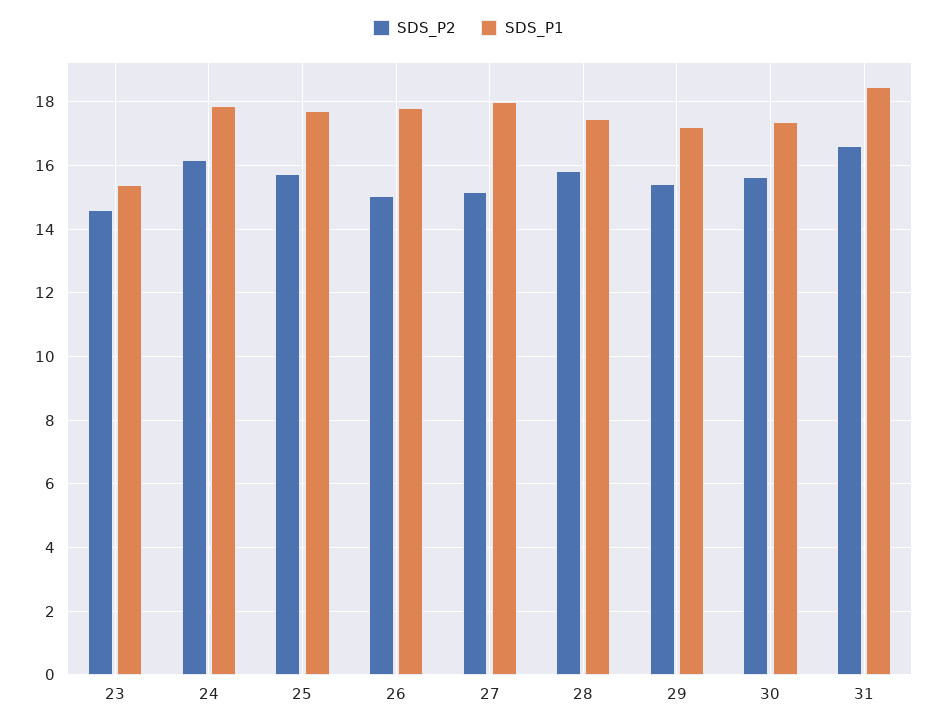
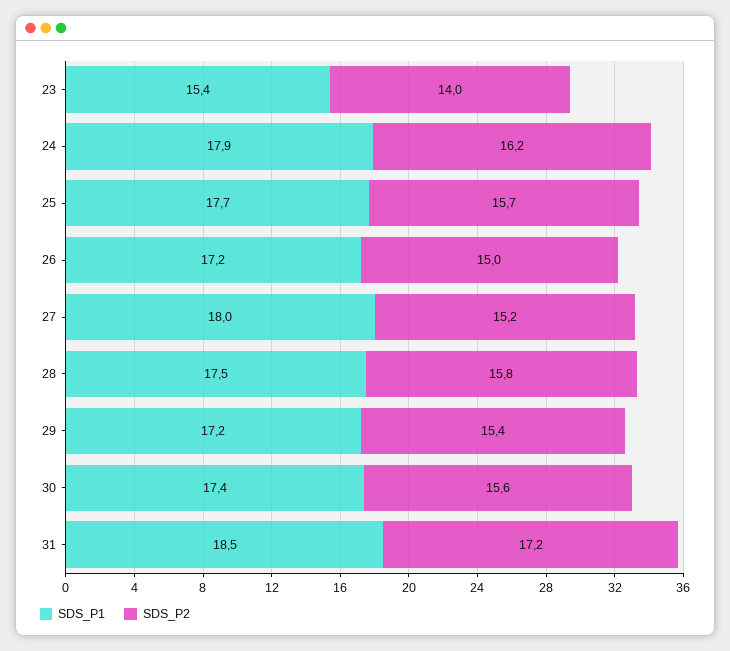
  {
    "SDS_P2": {
-     "23": 14.6,
+     "23": 14,
      "24": 16.2,
      "25": 15.7,
      "26": 15,
      "27": 15.2,
      "28": 15.8,
      "29": 15.4,
      "30": 15.6,
-     "31": 16.6
+     "31": 17.2
    },
    "SDS_P1": {
      "23": 15.4,
      "24": 17.9,
      "25": 17.7,
-     "26": 17.8,
+     "26": 17.2,
      "27": 18,
      "28": 17.5,
      "29": 17.2,
      "30": 17.4,
      "31": 18.5
    }
  }

